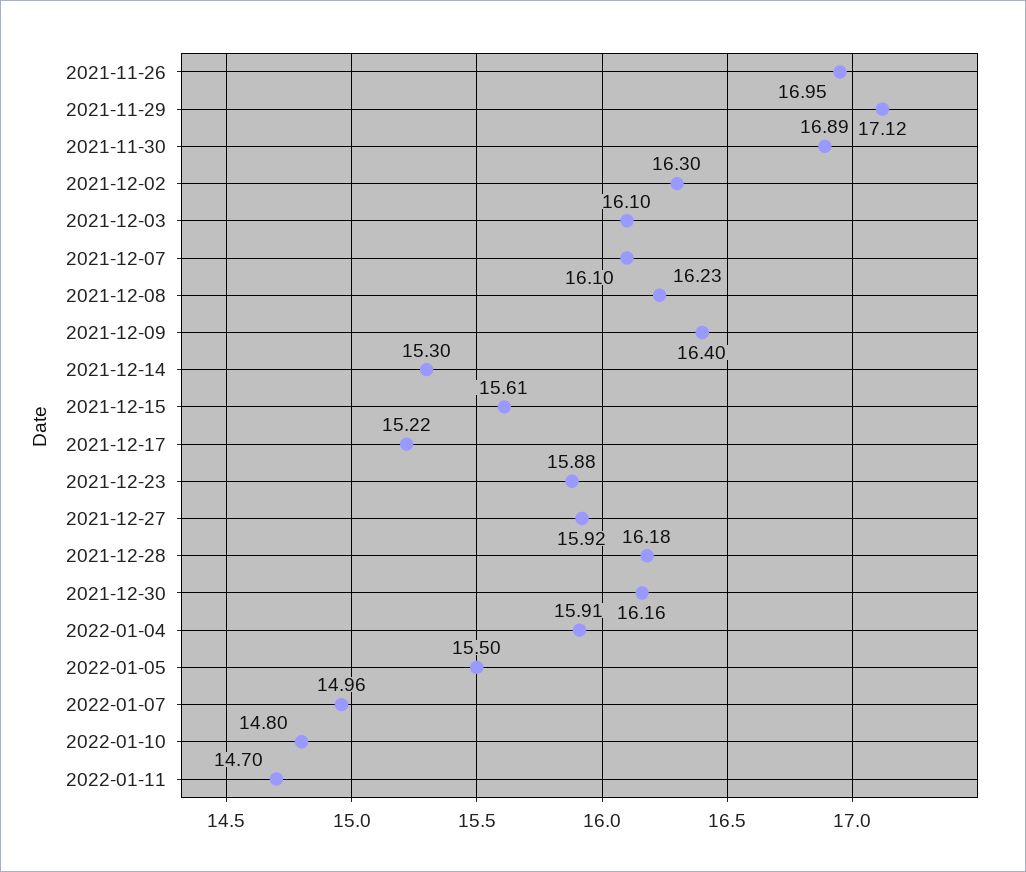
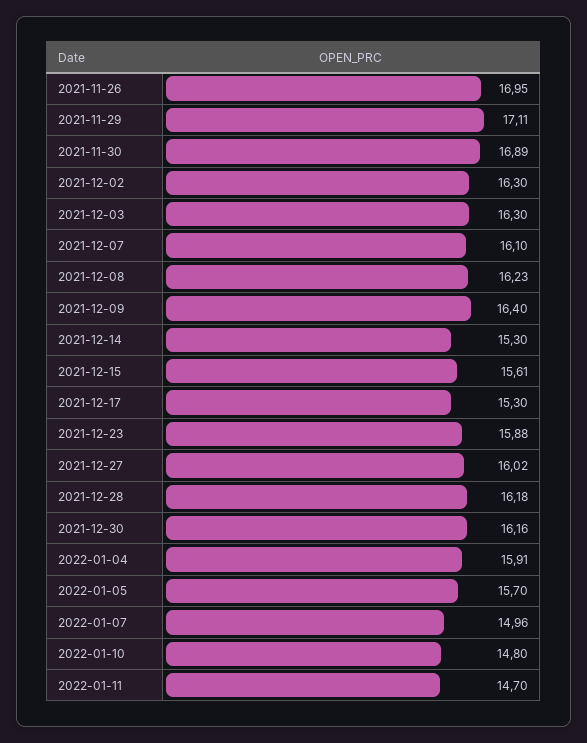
  {
    "2021-11-26": 16.95,
-   "2021-11-29": 17.12,
+   "2021-11-29": 17.11,
    "2021-11-30": 16.89,
    "2021-12-02": 16.3,
-   "2021-12-03": 16.1,
+   "2021-12-03": 16.3,
    "2021-12-07": 16.1,
    "2021-12-08": 16.23,
    "2021-12-09": 16.4,
    "2021-12-14": 15.3,
    "2021-12-15": 15.61,
-   "2021-12-17": 15.22,
+   "2021-12-17": 15.3,
    "2021-12-23": 15.88,
-   "2021-12-27": 15.92,
+   "2021-12-27": 16.02,
    "2021-12-28": 16.18,
    "2021-12-30": 16.16,
    "2022-01-04": 15.91,
-   "2022-01-05": 15.5,
+   "2022-01-05": 15.7,
    "2022-01-07": 14.96,
    "2022-01-10": 14.8,
    "2022-01-11": 14.7
  }

